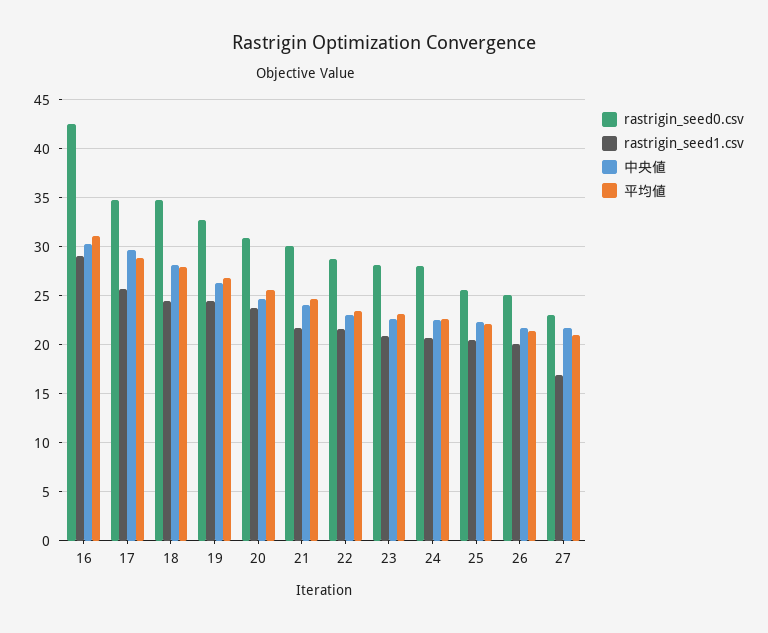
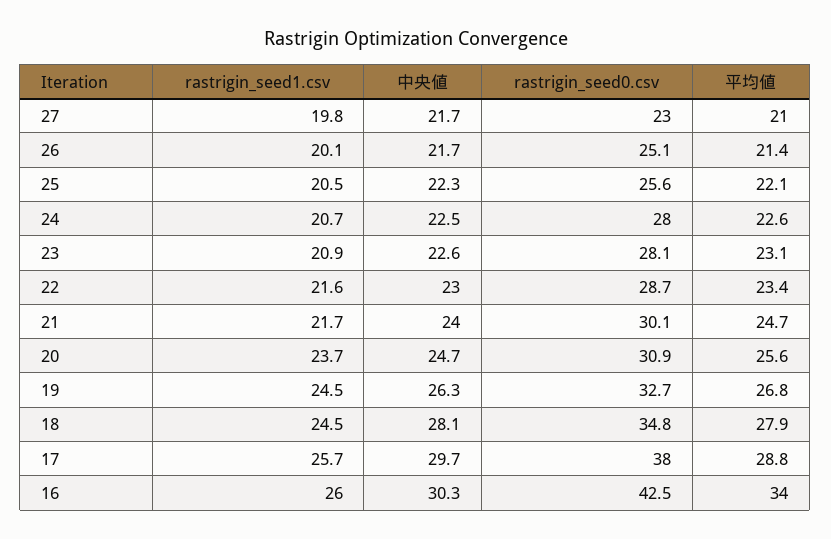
  {
    "rastrigin_seed0.csv": {
      "16": 42.5,
-     "17": 35,
+     "17": 38,
      "18": 34.8,
      "19": 32.7,
      "20": 30.9,
      "21": 30.1,
      "22": 28.7,
      "23": 28.1,
      "24": 28,
      "25": 25.6,
      "26": 25.1,
      "27": 23
    },
    "rastrigin_seed1.csv": {
-     "16": 29,
+     "16": 26,
      "17": 25.7,
      "18": 24.5,
      "19": 24.5,
      "20": 23.7,
      "21": 21.7,
      "22": 21.6,
      "23": 20.9,
      "24": 20.7,
      "25": 20.5,
      "26": 20.1,
-     "27": 17
+     "27": 19.8
    },
    "中央値": {
      "16": 30.3,
      "17": 29.7,
      "18": 28.1,
      "19": 26.3,
      "20": 24.7,
      "21": 24,
      "22": 23,
      "23": 22.6,
      "24": 22.5,
      "25": 22.3,
      "26": 21.7,
      "27": 21.7
    },
    "平均値": {
-     "16": 31,
+     "16": 34,
      "17": 28.8,
      "18": 27.9,
      "19": 26.8,
      "20": 25.6,
      "21": 24.7,
      "22": 23.4,
      "23": 23.1,
      "24": 22.6,
      "25": 22.1,
      "26": 21.4,
      "27": 21
    }
  }

